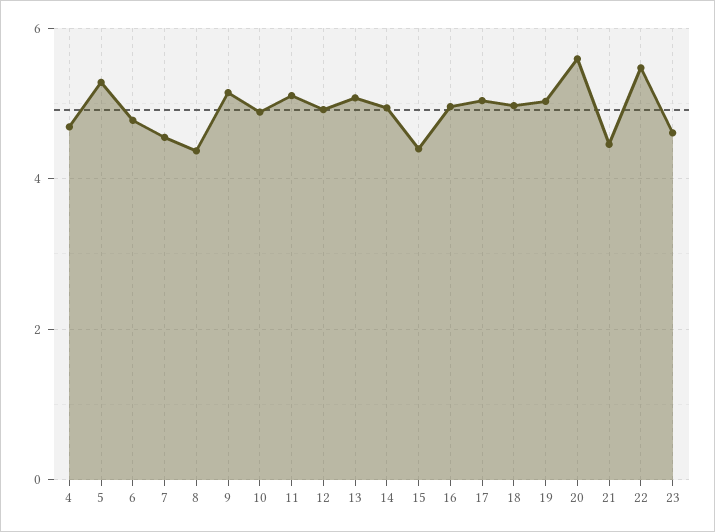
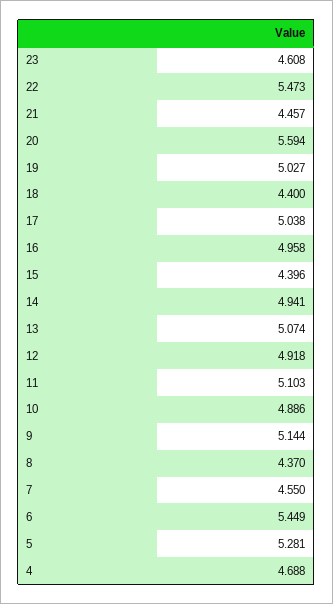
  {
    "4": 4.688,
    "5": 5.281,
-   "6": 4.8,
+   "6": 5.449,
    "7": 4.55,
    "8": 4.37,
    "9": 5.144,
    "10": 4.886,
    "11": 5.103,
    "12": 4.918,
    "13": 5.074,
    "14": 4.941,
    "15": 4.396,
    "16": 4.958,
    "17": 5.038,
-   "18": 5,
+   "18": 4.4,
    "19": 5.027,
    "20": 5.594,
    "21": 4.457,
    "22": 5.473,
    "23": 4.608
  }

